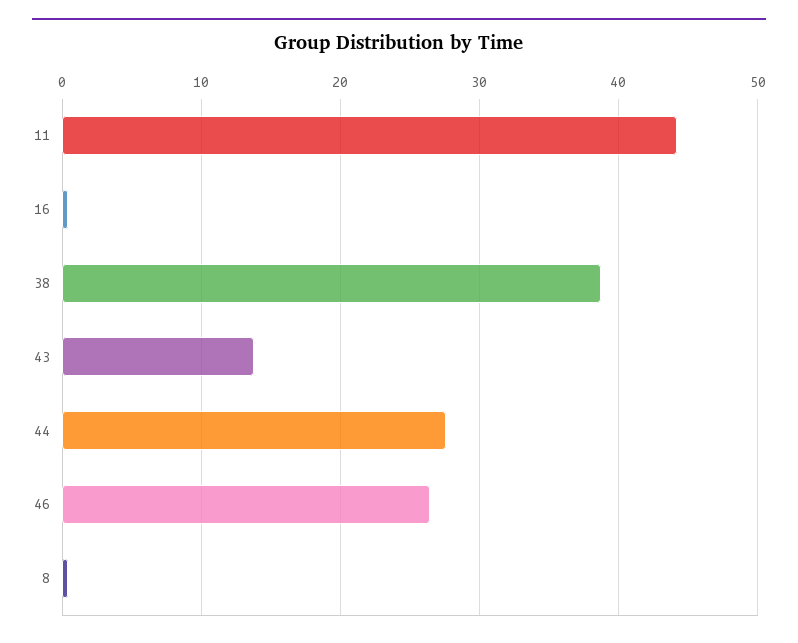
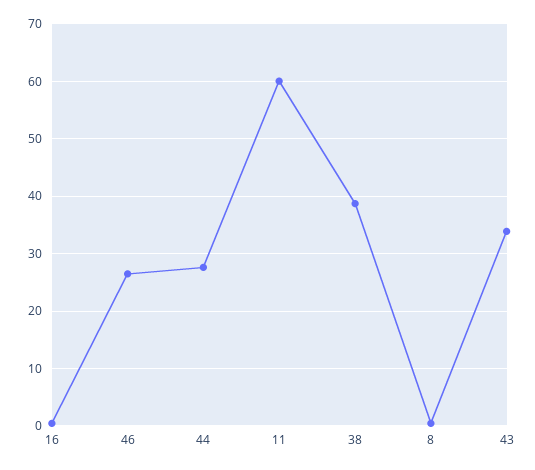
  {
-   "11": 44,
+   "11": 60,
    "16": 0,
    "38": 39,
-   "43": 14,
+   "43": 34,
    "44": 28,
    "46": 26,
    "8": 0
  }

